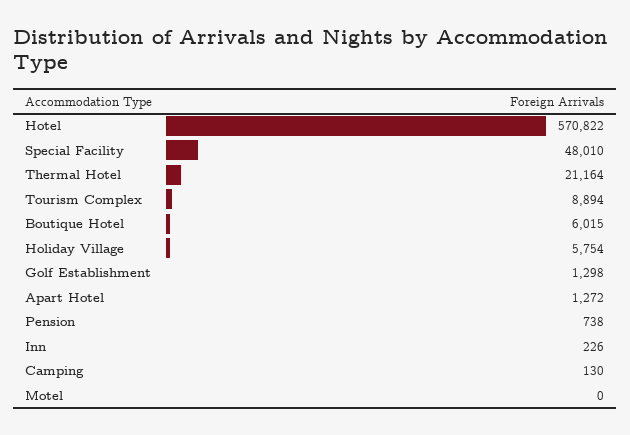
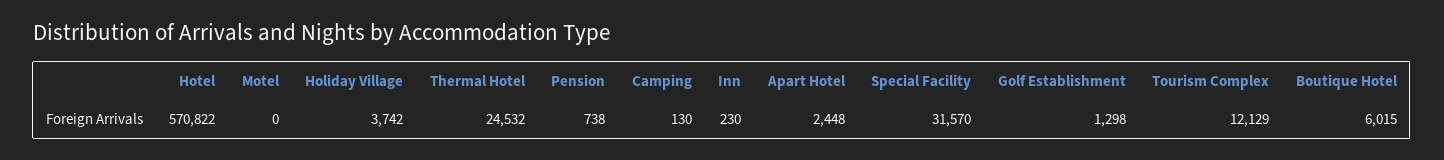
  {
    "Hotel": 570822,
-   "Special Facility": 48010,
+   "Special Facility": 31570,
-   "Thermal Hotel": 21164,
+   "Thermal Hotel": 24532,
-   "Tourism Complex": 8894,
+   "Tourism Complex": 12129,
    "Boutique Hotel": 6015,
-   "Holiday Village": 5754,
+   "Holiday Village": 3742,
    "Golf Establishment": 1298,
-   "Apart Hotel": 1272,
+   "Apart Hotel": 2448,
    "Pension": 738,
-   "Inn": 226,
+   "Inn": 230,
    "Camping": 130,
    "Motel": 0
  }

